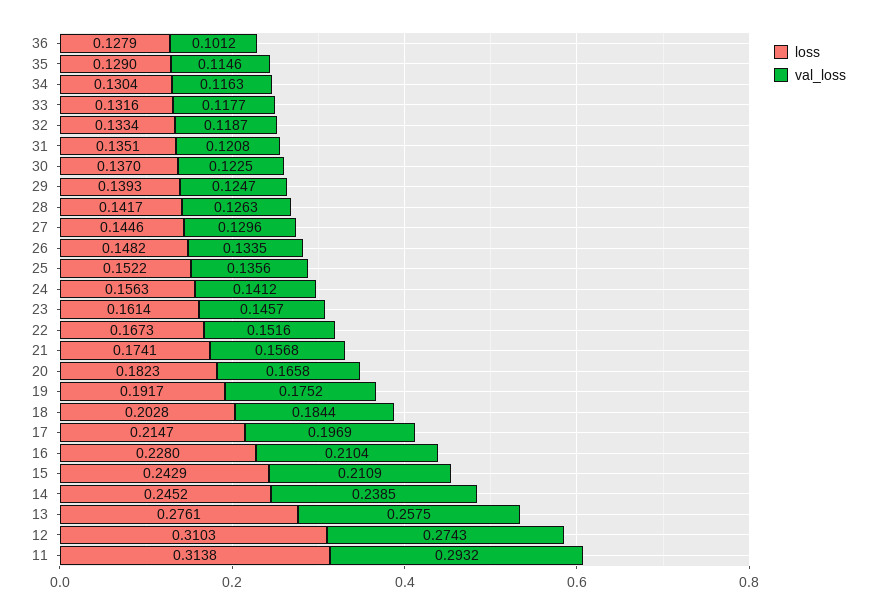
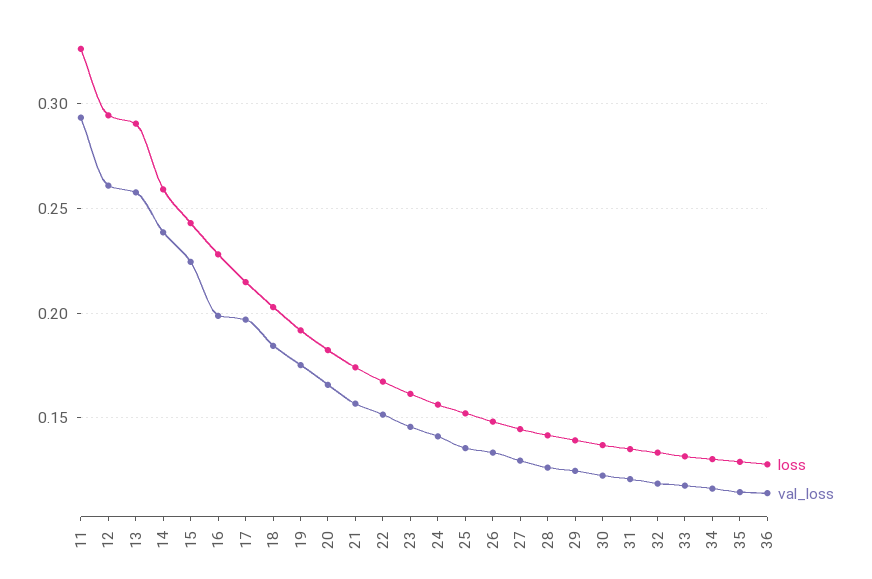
  {
    "loss": {
      "36": 0.1279,
      "35": 0.129,
      "34": 0.1304,
      "33": 0.1316,
      "32": 0.1334,
      "31": 0.1351,
      "30": 0.137,
      "29": 0.1393,
      "28": 0.1417,
      "27": 0.1446,
      "26": 0.1482,
      "25": 0.1522,
      "24": 0.1563,
      "23": 0.1614,
      "22": 0.1673,
      "21": 0.1741,
      "20": 0.1823,
      "19": 0.1917,
      "18": 0.2028,
      "17": 0.2147,
      "16": 0.228,
      "15": 0.2429,
-     "14": 0.2452,
+     "14": 0.26,
-     "13": 0.2761,
+     "13": 0.29,
-     "12": 0.3103,
+     "12": 0.295,
-     "11": 0.3138
+     "11": 0.325
    },
    "val_loss": {
-     "36": 0.1012,
+     "36": 0.115,
      "35": 0.1146,
      "34": 0.1163,
      "33": 0.1177,
      "32": 0.1187,
      "31": 0.1208,
      "30": 0.1225,
      "29": 0.1247,
      "28": 0.1263,
      "27": 0.1296,
      "26": 0.1335,
      "25": 0.1356,
      "24": 0.1412,
      "23": 0.1457,
      "22": 0.1516,
      "21": 0.1568,
      "20": 0.1658,
      "19": 0.1752,
      "18": 0.1844,
      "17": 0.1969,
-     "16": 0.2104,
+     "16": 0.2,
-     "15": 0.2109,
+     "15": 0.225,
      "14": 0.2385,
      "13": 0.2575,
-     "12": 0.2743,
+     "12": 0.26,
      "11": 0.2932
    }
  }

